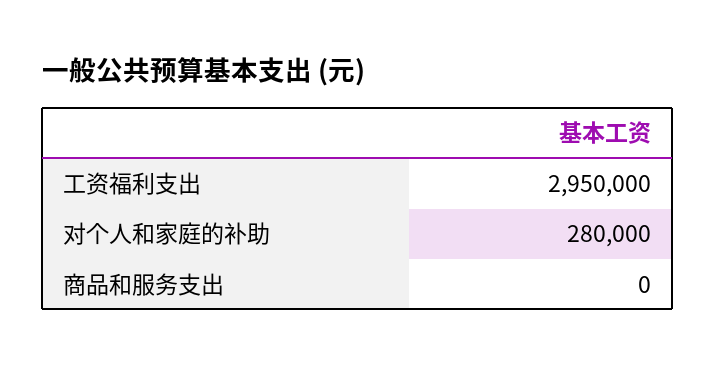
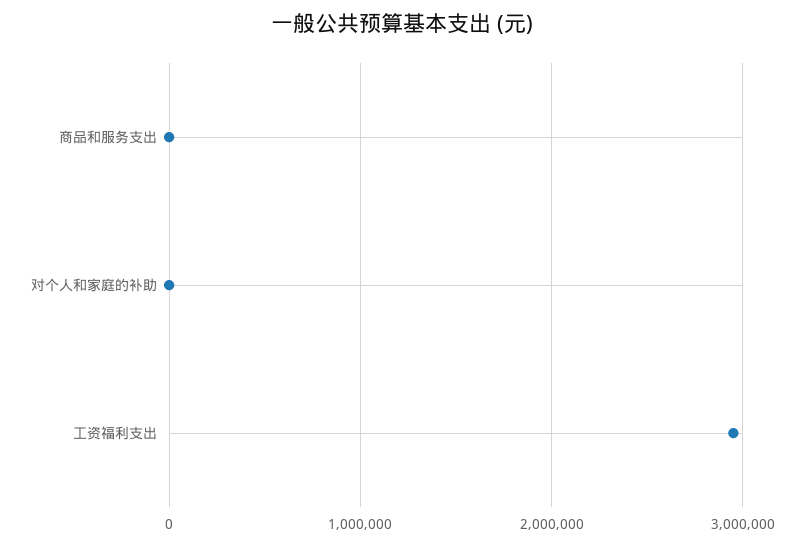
  {
    "工资福利支出": 2950000,
-   "对个人和家庭的补助": 280000,
+   "对个人和家庭的补助": 0,
    "商品和服务支出": 0
  }

